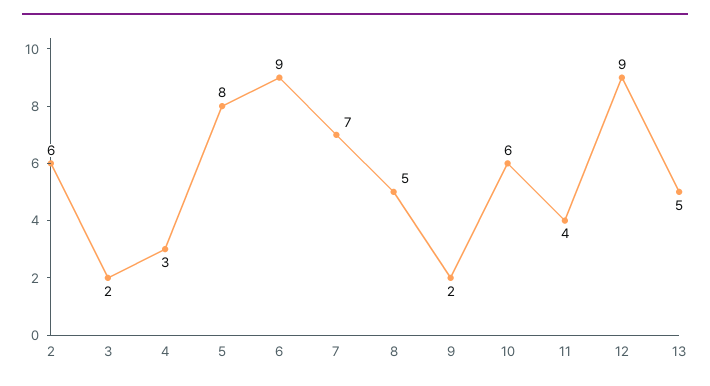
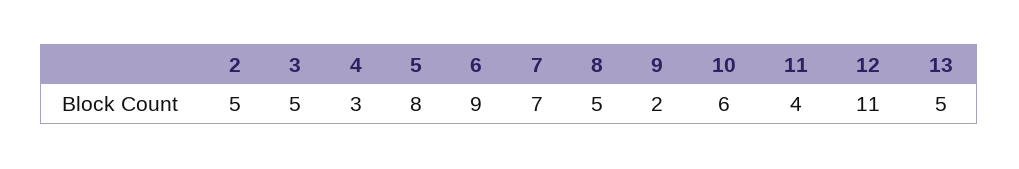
  {
-   "2": 6,
+   "2": 5,
-   "3": 2,
+   "3": 5,
    "4": 3,
    "5": 8,
    "6": 9,
    "7": 7,
    "8": 5,
    "9": 2,
    "10": 6,
    "11": 4,
-   "12": 9,
+   "12": 11,
    "13": 5
  }

